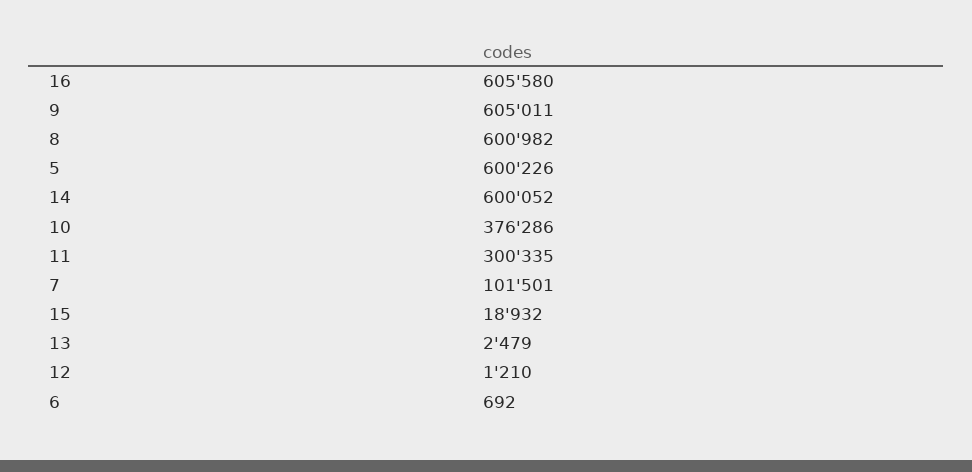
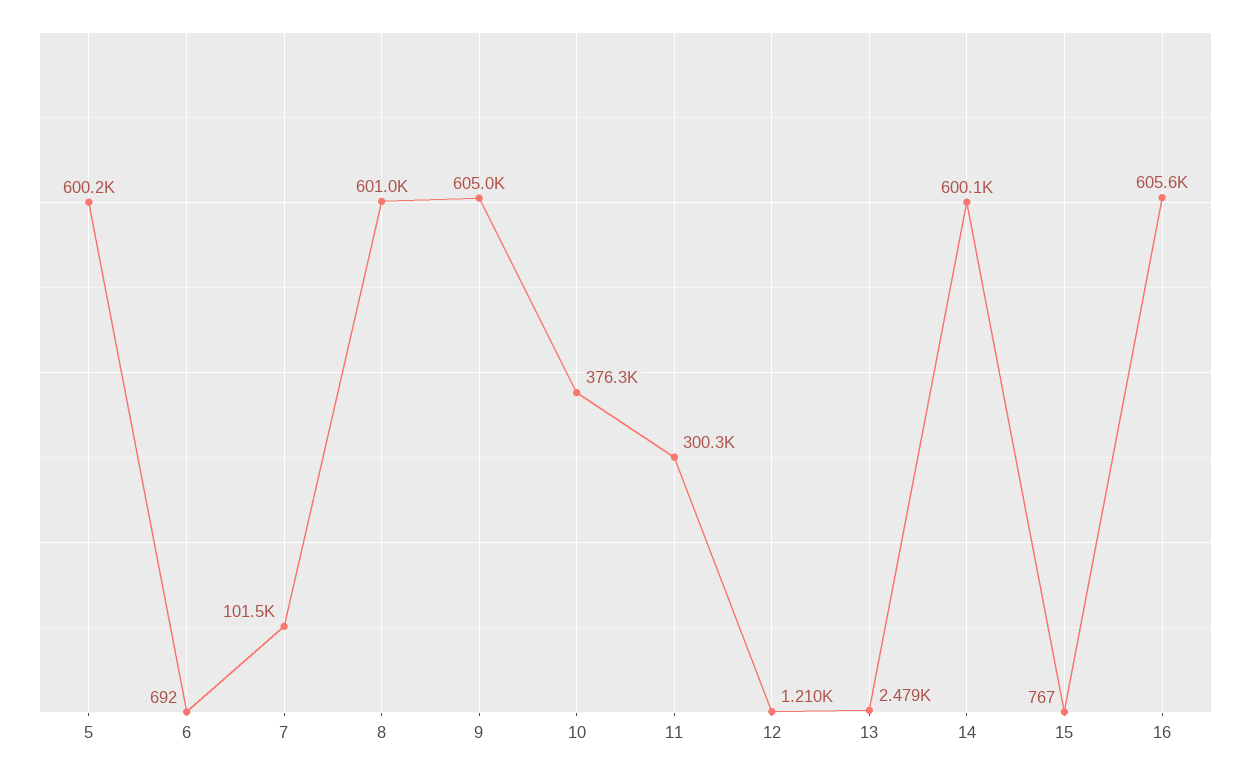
  {
    "16": 605580,
    "9": 605011,
    "8": 600982,
    "5": 600226,
    "14": 600052,
    "10": 376286,
    "11": 300335,
    "7": 101501,
-   "15": 18932,
+   "15": 767,
    "13": 2479,
    "12": 1210,
    "6": 692
  }

